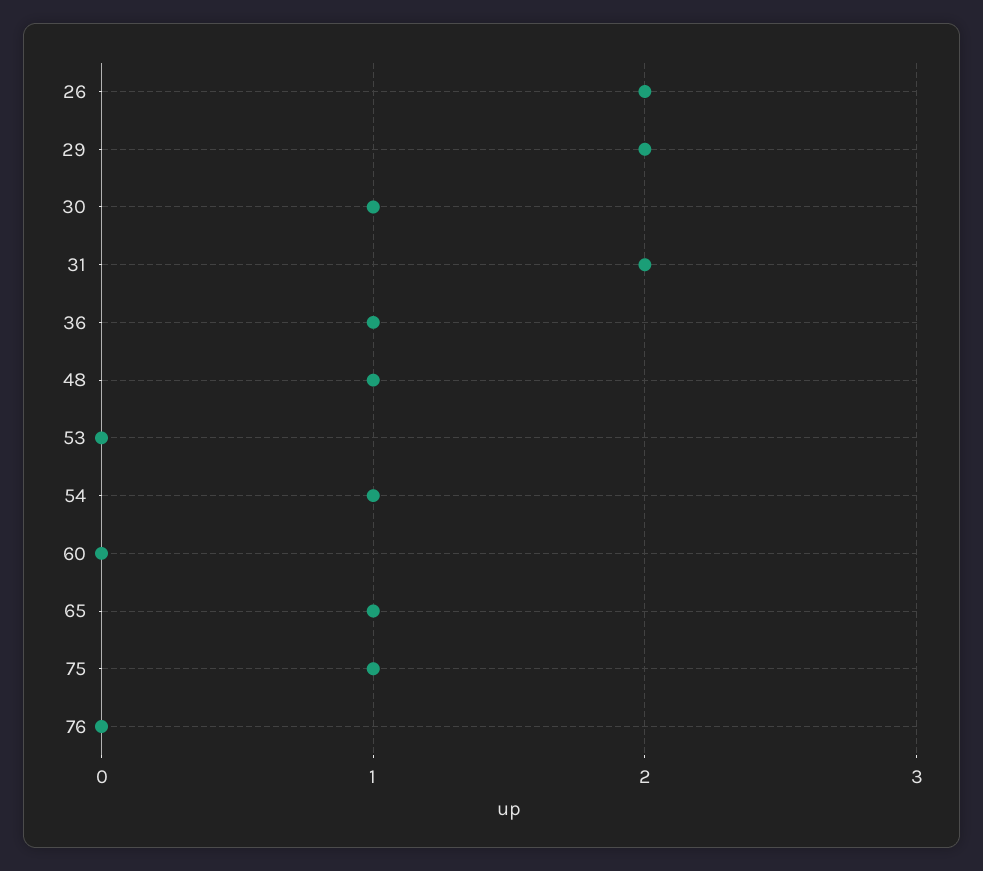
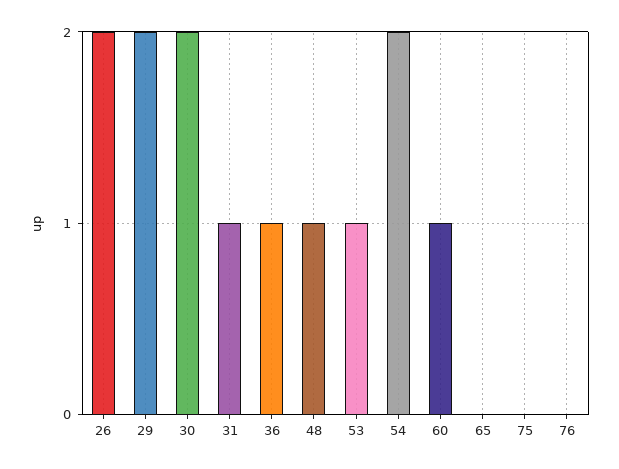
  {
    "26": 2,
    "29": 2,
-   "30": 1,
+   "30": 2,
-   "31": 2,
+   "31": 1,
    "36": 1,
    "48": 1,
-   "53": 0,
+   "53": 1,
-   "54": 1,
+   "54": 2,
-   "60": 0,
+   "60": 1,
-   "65": 1,
+   "65": 0,
-   "75": 1,
+   "75": 0,
    "76": 0
  }

